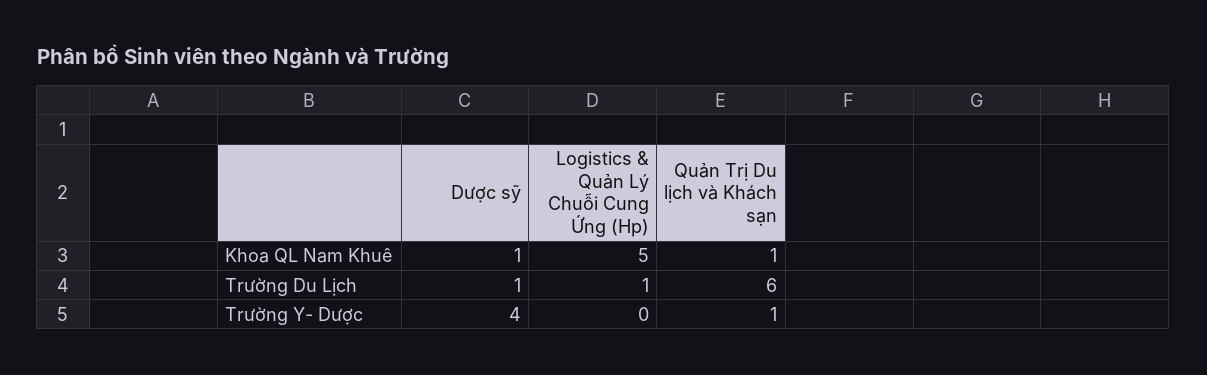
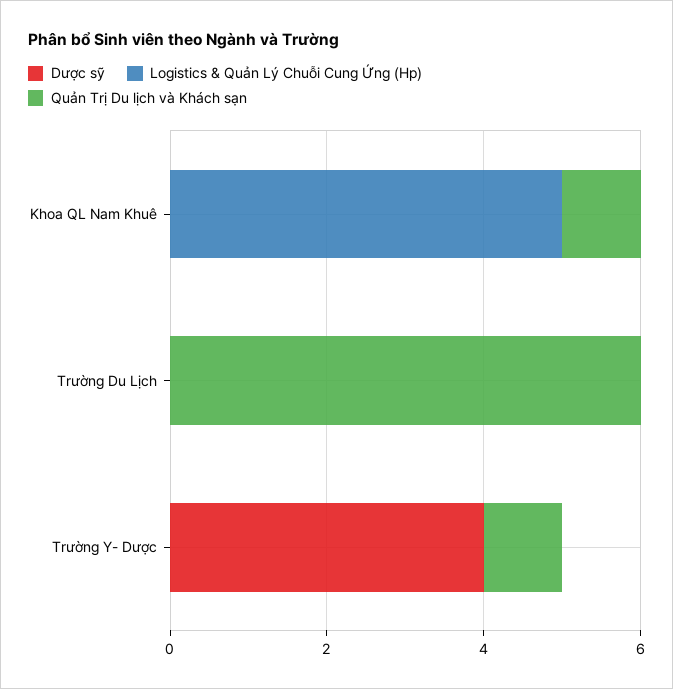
  {
    "Dược sỹ": {
-     "Khoa QL Nam Khuê": 1,
+     "Khoa QL Nam Khuê": 0,
-     "Trường Du Lịch": 1,
+     "Trường Du Lịch": 0,
      "Trường Y- Dược": 4
    },
    "Logistics & Quản Lý Chuỗi Cung Ứng (Hp)": {
      "Khoa QL Nam Khuê": 5,
-     "Trường Du Lịch": 1,
+     "Trường Du Lịch": 0,
      "Trường Y- Dược": 0
    },
    "Quản Trị Du lịch và Khách sạn": {
      "Khoa QL Nam Khuê": 1,
      "Trường Du Lịch": 6,
      "Trường Y- Dược": 1
    }
  }

